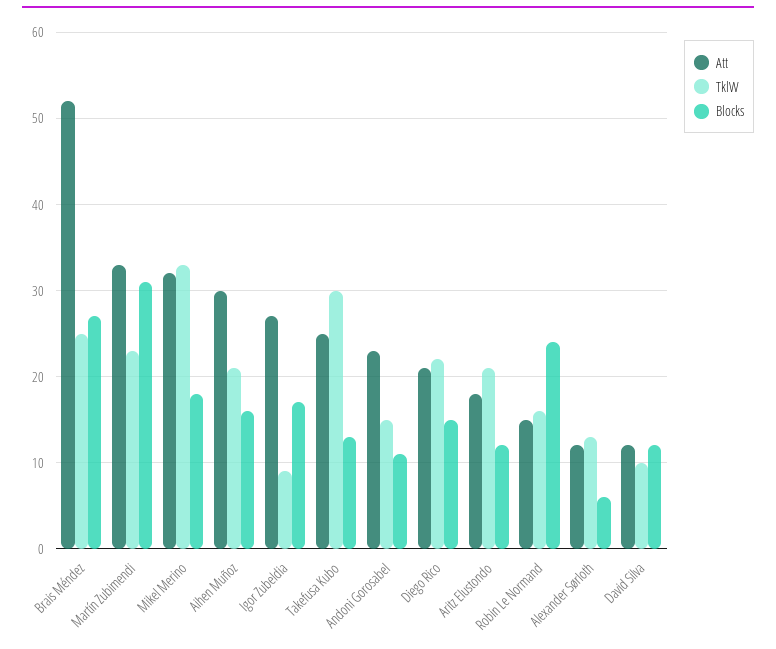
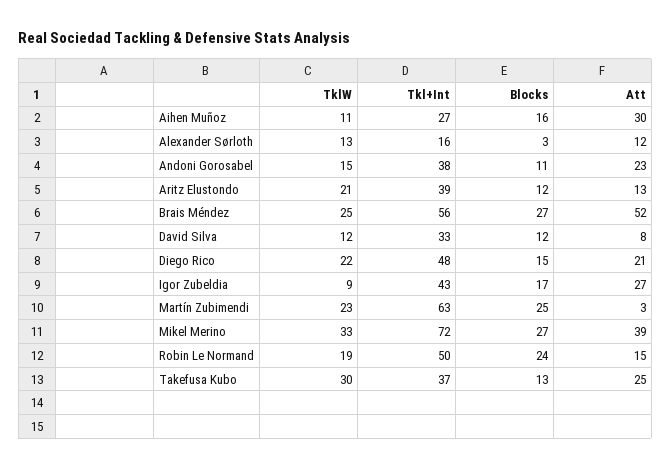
  {
    "Att": {
      "Brais Méndez": 52,
-     "Martín Zubimendi": 33,
+     "Martín Zubimendi": 3,
-     "Mikel Merino": 32,
+     "Mikel Merino": 39,
      "Aihen Muñoz": 30,
      "Igor Zubeldia": 27,
      "Takefusa Kubo": 25,
      "Andoni Gorosabel": 23,
      "Diego Rico": 21,
-     "Aritz Elustondo": 18,
+     "Aritz Elustondo": 13,
      "Robin Le Normand": 15,
      "Alexander Sørloth": 12,
-     "David Silva": 12
+     "David Silva": 8
    },
    "TklW": {
      "Brais Méndez": 25,
      "Martín Zubimendi": 23,
      "Mikel Merino": 33,
-     "Aihen Muñoz": 21,
+     "Aihen Muñoz": 11,
      "Igor Zubeldia": 9,
      "Takefusa Kubo": 30,
      "Andoni Gorosabel": 15,
      "Diego Rico": 22,
      "Aritz Elustondo": 21,
-     "Robin Le Normand": 16,
+     "Robin Le Normand": 19,
      "Alexander Sørloth": 13,
-     "David Silva": 10
+     "David Silva": 12
    },
    "Blocks": {
      "Brais Méndez": 27,
-     "Martín Zubimendi": 31,
+     "Martín Zubimendi": 25,
-     "Mikel Merino": 18,
+     "Mikel Merino": 27,
      "Aihen Muñoz": 16,
      "Igor Zubeldia": 17,
      "Takefusa Kubo": 13,
      "Andoni Gorosabel": 11,
      "Diego Rico": 15,
      "Aritz Elustondo": 12,
      "Robin Le Normand": 24,
-     "Alexander Sørloth": 6,
+     "Alexander Sørloth": 3,
      "David Silva": 12
-   }
+   },
+   "Tkl+Int": {
+     "Aihen Muñoz": 27,
+     "Alexander Sørloth": 16,
+     "Andoni Gorosabel": 38,
+     "Aritz Elustondo": 39,
+     "Brais Méndez": 56,
+     "David Silva": 33,
+     "Diego Rico": 48,
+     "Igor Zubeldia": 43,
+     "Martín Zubimendi": 63,
+     "Mikel Merino": 72,
+     "Robin Le Normand": 50,
+     "Takefusa Kubo": 37
+   }
  }

